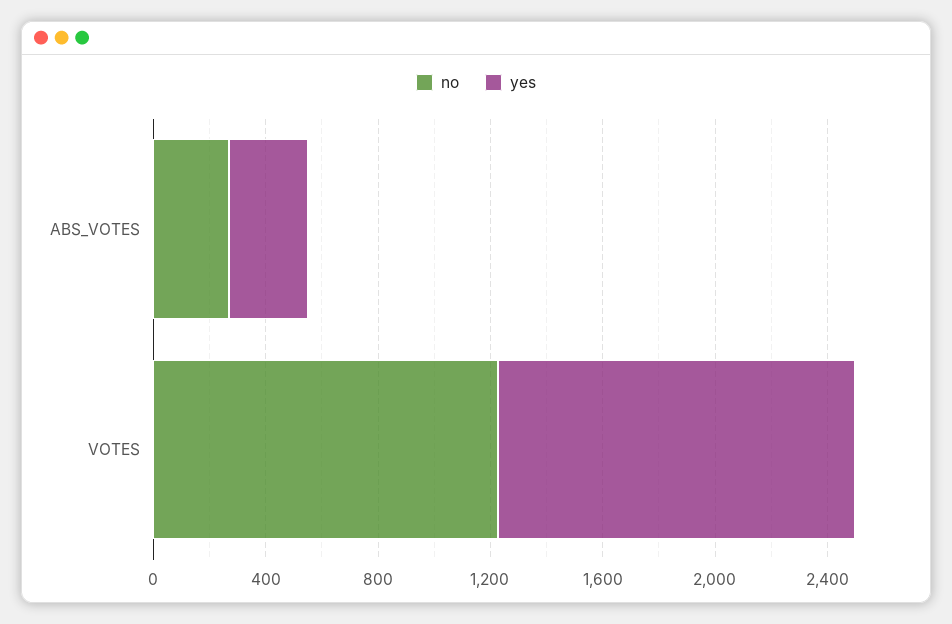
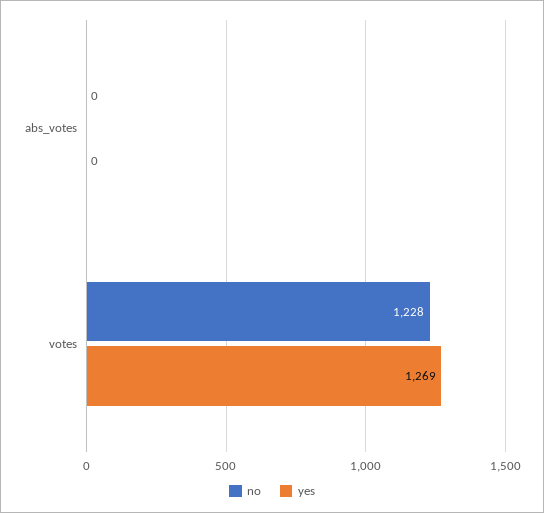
  {
    "no": {
-     "ABS_VOTES": 300,
+     "ABS_VOTES": 0,
      "VOTES": 1228
    },
    "yes": {
-     "ABS_VOTES": 300,
+     "ABS_VOTES": 0,
      "VOTES": 1269
    }
  }

